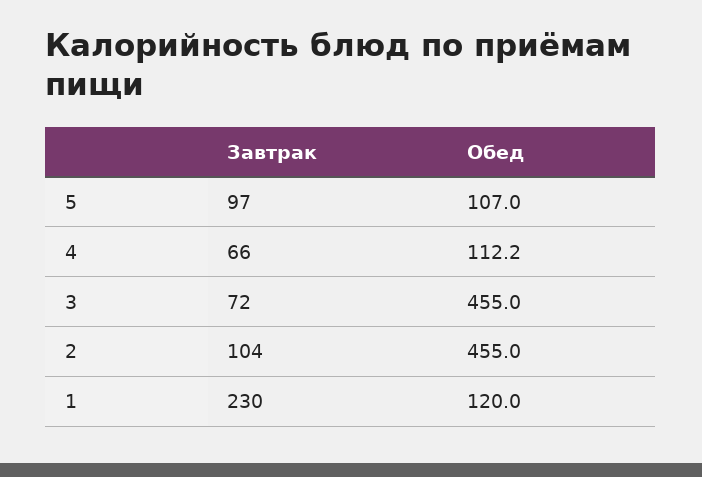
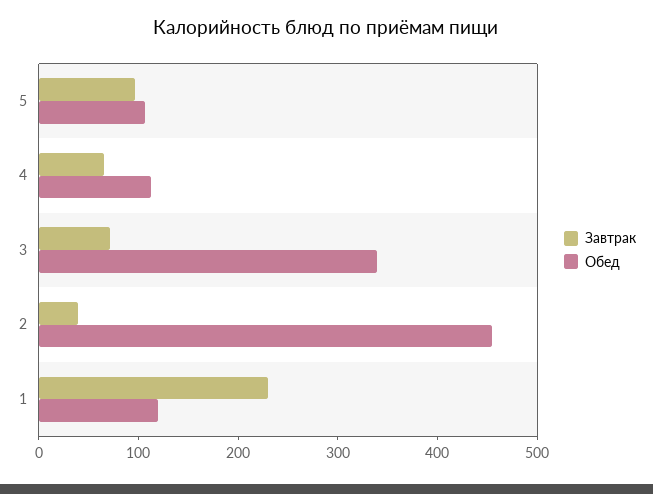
  {
    "Завтрак": {
      "5": 97,
      "4": 66,
      "3": 72,
-     "2": 104,
+     "2": 40,
      "1": 230
    },
    "Обед": {
      "5": 107,
      "4": 112.2,
-     "3": 455,
+     "3": 340,
      "2": 455,
      "1": 120
    }
  }

